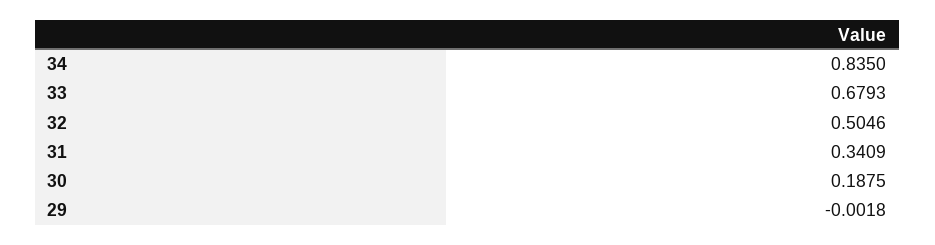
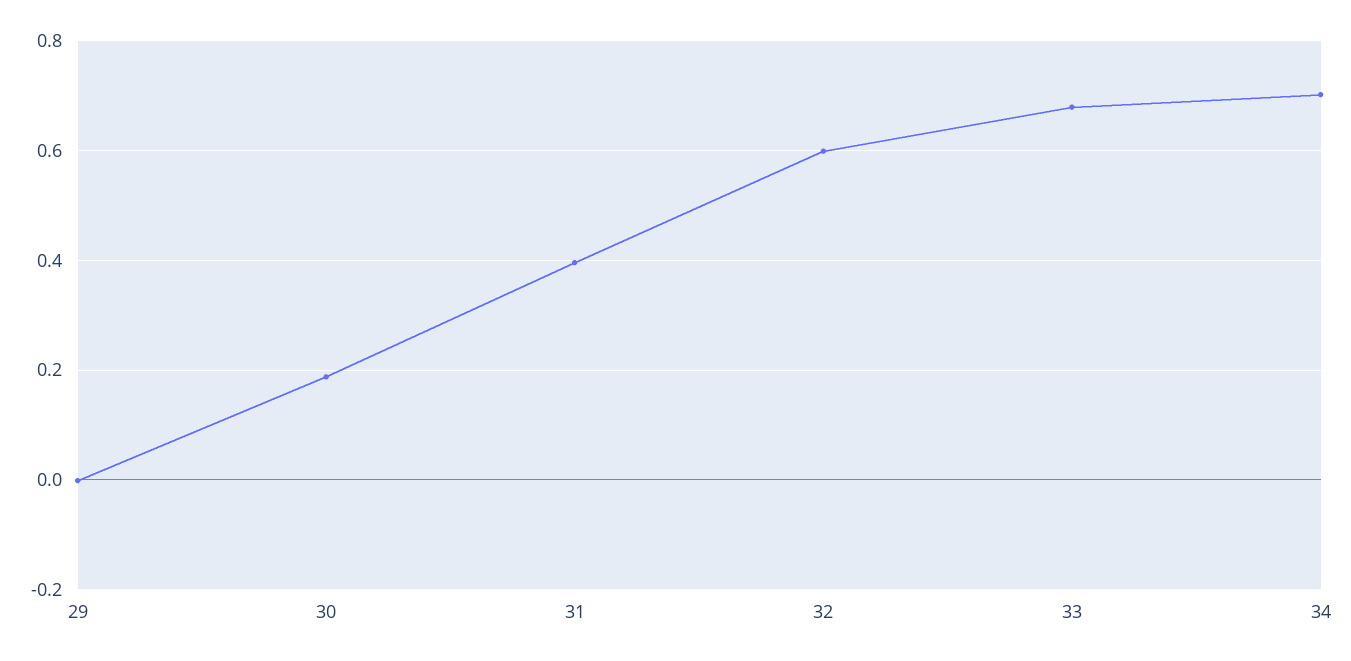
  {
-   "34": 0.835,
+   "34": 0.7,
    "33": 0.6793,
-   "32": 0.5046,
+   "32": 0.6,
-   "31": 0.3409,
+   "31": 0.4,
    "30": 0.1875,
    "29": -0.0018
  }

